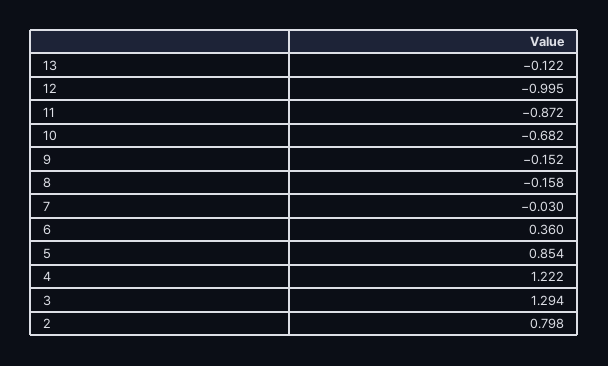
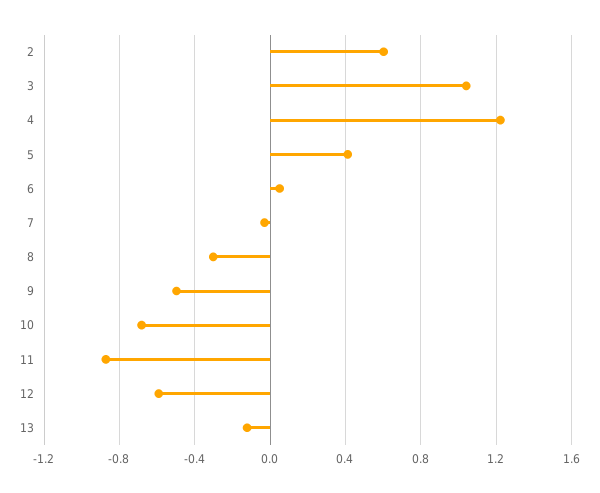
  {
    "13": -0.122,
-   "12": -0.995,
+   "12": -0.6,
    "11": -0.872,
    "10": -0.682,
-   "9": -0.152,
+   "9": -0.5,
-   "8": -0.158,
+   "8": -0.3,
    "7": -0.03,
-   "6": 0.36,
+   "6": 0.05,
-   "5": 0.854,
+   "5": 0.4,
    "4": 1.222,
-   "3": 1.294,
+   "3": 1.05,
-   "2": 0.798
+   "2": 0.6
  }

